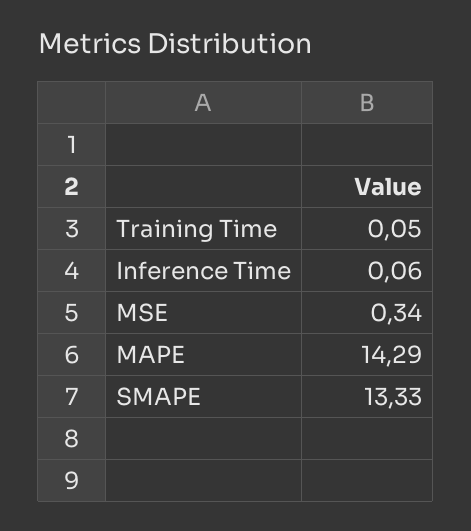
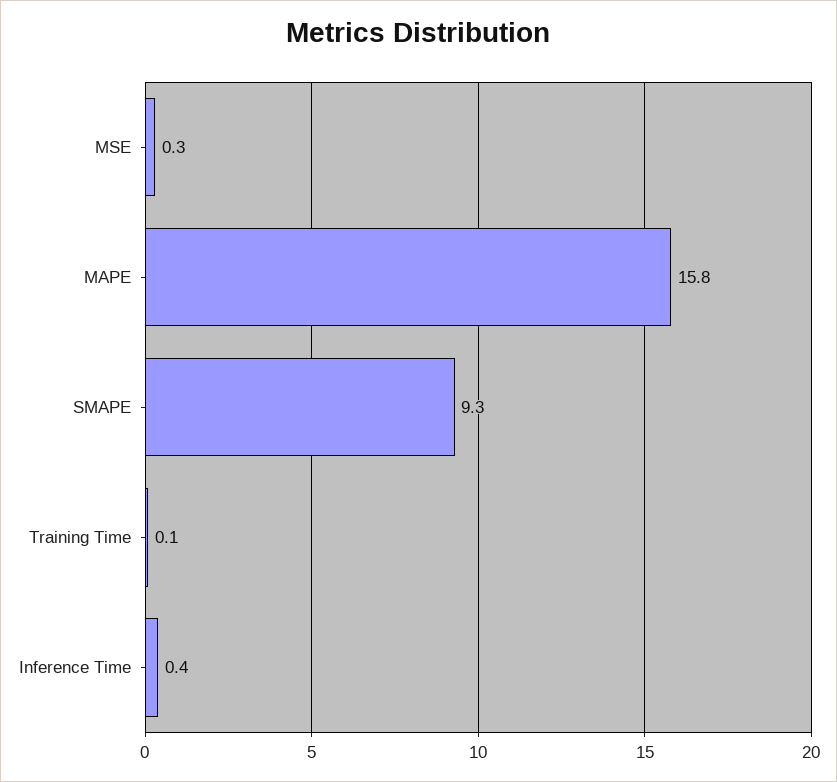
  {
    "Training Time": 0.05,
-   "Inference Time": 0.06,
+   "Inference Time": 0.4,
    "MSE": 0.34,
-   "MAPE": 14.29,
+   "MAPE": 15.8,
-   "SMAPE": 13.33
+   "SMAPE": 9.3
  }

